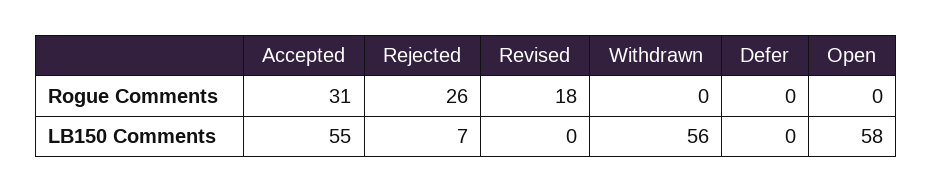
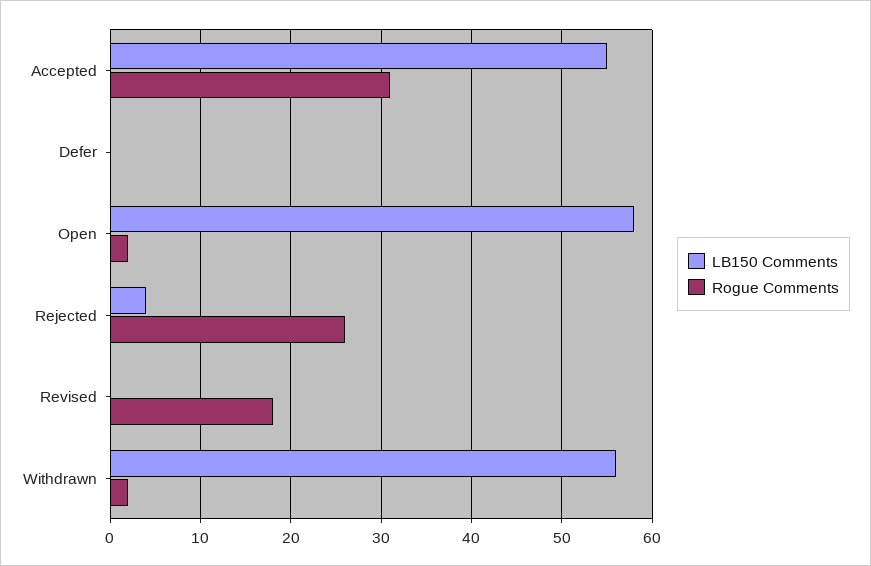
  {
    "Rogue Comments": {
      "Accepted": 31,
      "Rejected": 26,
      "Revised": 18,
-     "Withdrawn": 0,
+     "Withdrawn": 2,
      "Defer": 0,
-     "Open": 0
+     "Open": 2
    },
    "LB150 Comments": {
      "Accepted": 55,
-     "Rejected": 7,
+     "Rejected": 4,
      "Revised": 0,
      "Withdrawn": 56,
      "Defer": 0,
      "Open": 58
    }
  }

